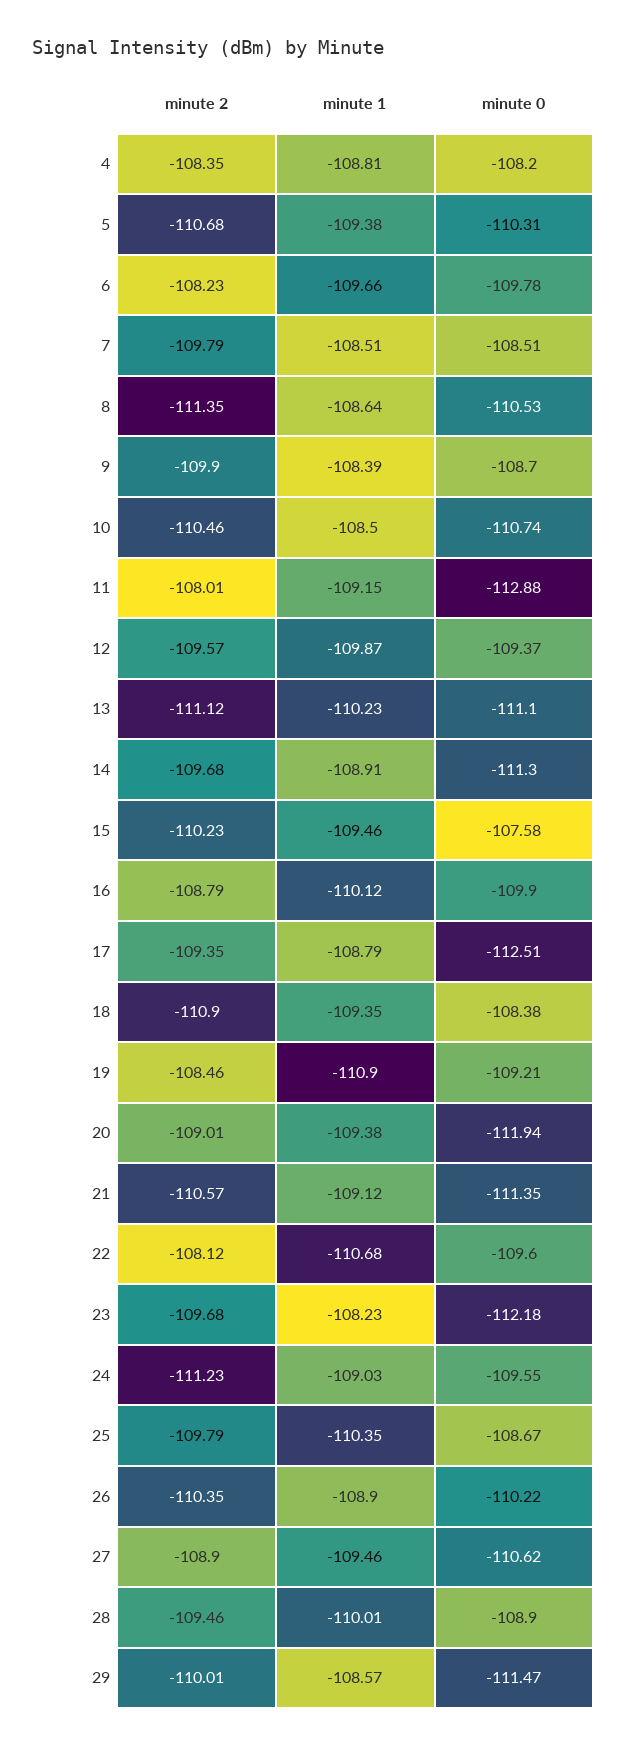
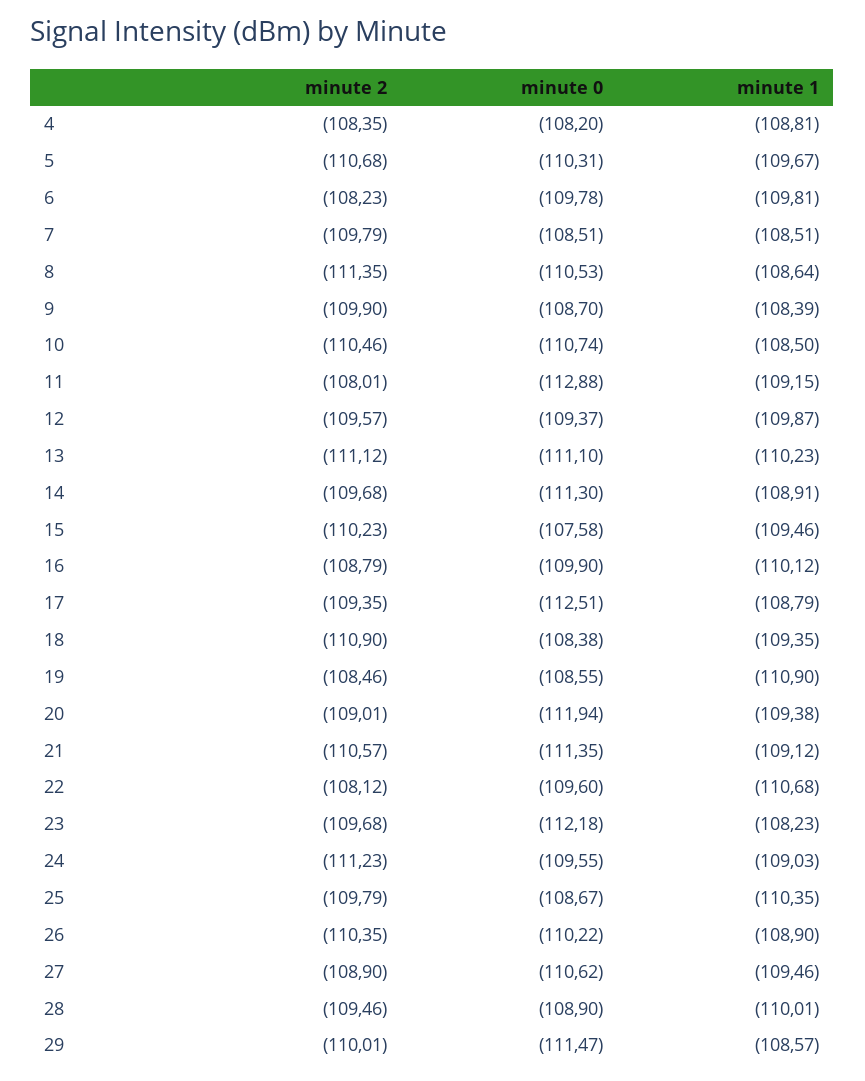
  {
    "minute 2": {
      "4": -108.35,
      "5": -110.68,
      "6": -108.23,
      "7": -109.79,
      "8": -111.35,
      "9": -109.9,
      "10": -110.46,
      "11": -108.01,
      "12": -109.57,
      "13": -111.12,
      "14": -109.68,
      "15": -110.23,
      "16": -108.79,
      "17": -109.35,
      "18": -110.9,
      "19": -108.46,
      "20": -109.01,
      "21": -110.57,
      "22": -108.12,
      "23": -109.68,
      "24": -111.23,
      "25": -109.79,
      "26": -110.35,
      "27": -108.9,
      "28": -109.46,
      "29": -110.01
    },
    "minute 1": {
      "4": -108.81,
-     "5": -109.38,
+     "5": -109.67,
-     "6": -109.66,
+     "6": -109.81,
      "7": -108.51,
      "8": -108.64,
      "9": -108.39,
      "10": -108.5,
      "11": -109.15,
      "12": -109.87,
      "13": -110.23,
      "14": -108.91,
      "15": -109.46,
      "16": -110.12,
      "17": -108.79,
      "18": -109.35,
      "19": -110.9,
      "20": -109.38,
      "21": -109.12,
      "22": -110.68,
      "23": -108.23,
      "24": -109.03,
      "25": -110.35,
      "26": -108.9,
      "27": -109.46,
      "28": -110.01,
      "29": -108.57
    },
    "minute 0": {
      "4": -108.2,
      "5": -110.31,
      "6": -109.78,
      "7": -108.51,
      "8": -110.53,
      "9": -108.7,
      "10": -110.74,
      "11": -112.88,
      "12": -109.37,
      "13": -111.1,
      "14": -111.3,
      "15": -107.58,
      "16": -109.9,
      "17": -112.51,
      "18": -108.38,
-     "19": -109.21,
+     "19": -108.55,
      "20": -111.94,
      "21": -111.35,
      "22": -109.6,
      "23": -112.18,
      "24": -109.55,
      "25": -108.67,
      "26": -110.22,
      "27": -110.62,
      "28": -108.9,
      "29": -111.47
    }
  }

